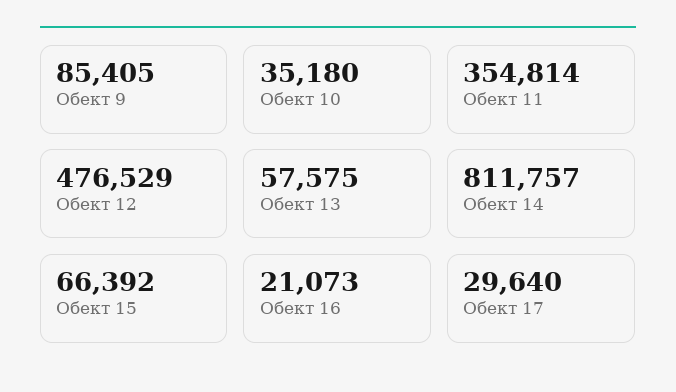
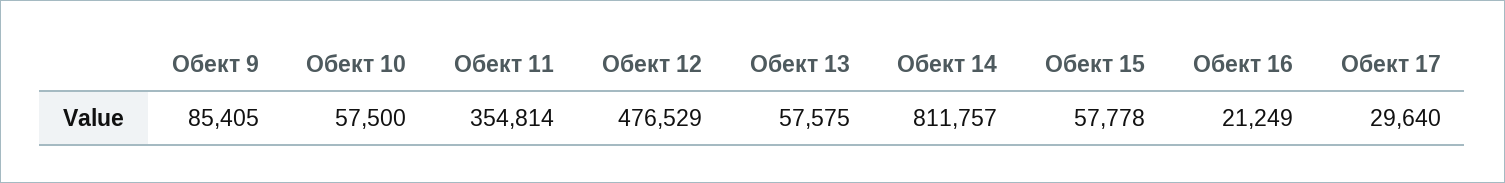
  {
    "Обект 9": 85405,
-   "Обект 10": 35180,
+   "Обект 10": 57500,
    "Обект 11": 354814,
    "Обект 12": 476529,
    "Обект 13": 57575,
    "Обект 14": 811757,
-   "Обект 15": 66392,
+   "Обект 15": 57778,
-   "Обект 16": 21073,
+   "Обект 16": 21249,
    "Обект 17": 29640
  }

